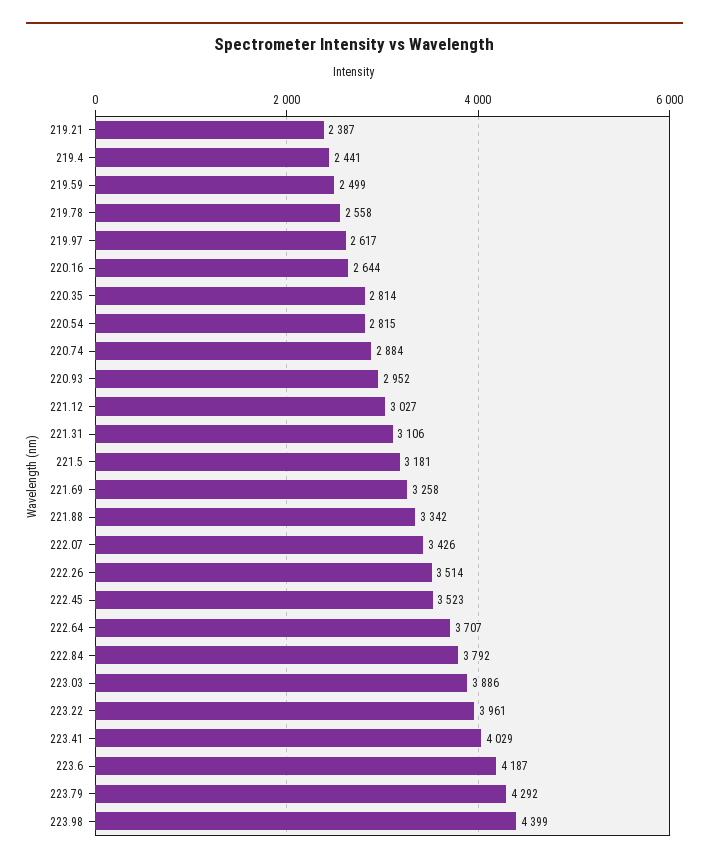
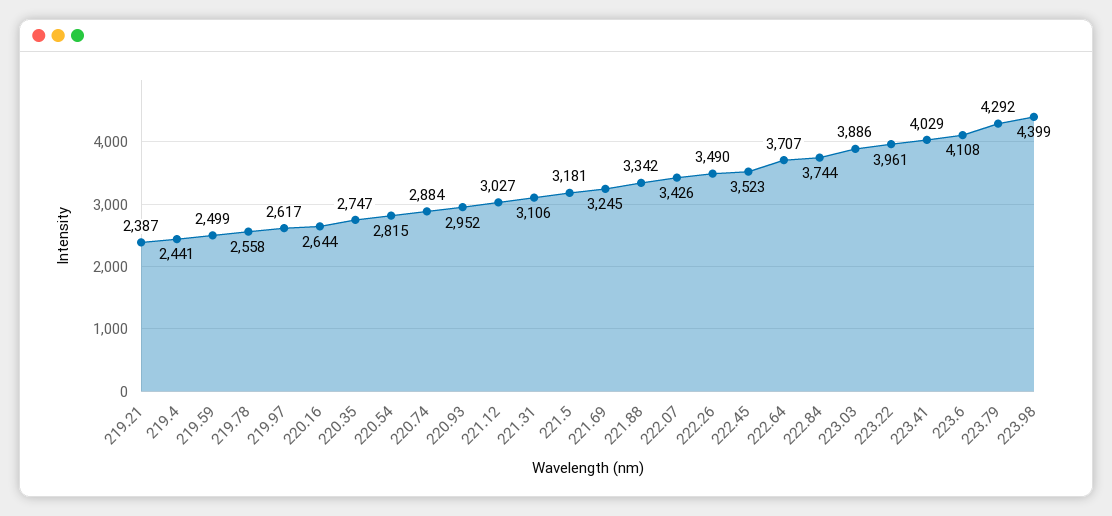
  {
    "219.21": 2387,
    "219.4": 2441,
    "219.59": 2499,
    "219.78": 2558,
    "219.97": 2617,
    "220.16": 2644,
-   "220.35": 2814,
+   "220.35": 2747,
    "220.54": 2815,
    "220.74": 2884,
    "220.93": 2952,
    "221.12": 3027,
    "221.31": 3106,
    "221.5": 3181,
-   "221.69": 3258,
+   "221.69": 3245,
    "221.88": 3342,
    "222.07": 3426,
-   "222.26": 3514,
+   "222.26": 3490,
    "222.45": 3523,
    "222.64": 3707,
-   "222.84": 3792,
+   "222.84": 3744,
    "223.03": 3886,
    "223.22": 3961,
    "223.41": 4029,
-   "223.6": 4187,
+   "223.6": 4108,
    "223.79": 4292,
    "223.98": 4399
  }

